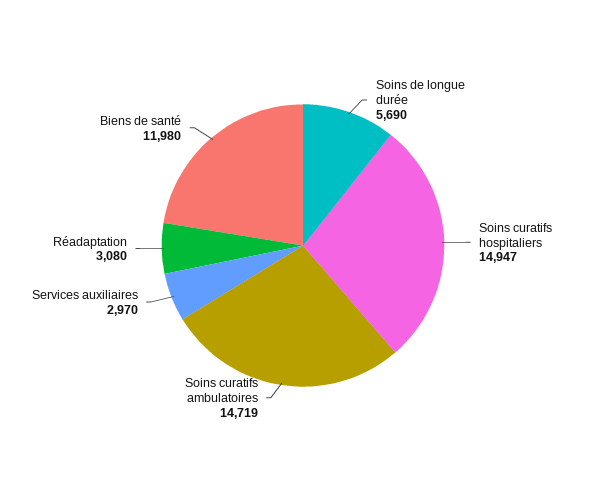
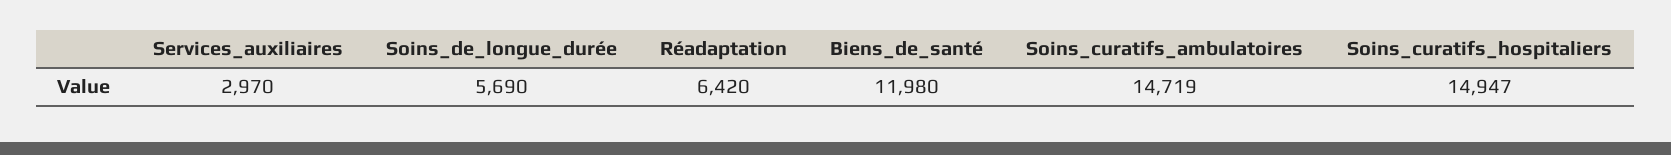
  {
    "Soins de longue durée": 5690,
    "Soins curatifs hospitaliers": 14947,
    "Soins curatifs ambulatoires": 14719,
    "Services auxiliaires": 2970,
-   "Réadaptation": 3080,
+   "Réadaptation": 6420,
    "Biens de santé": 11980
  }

